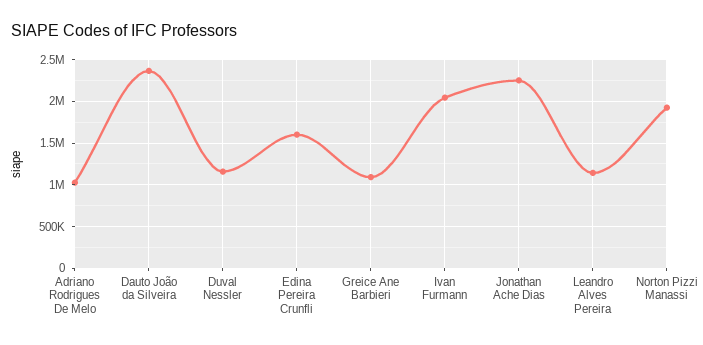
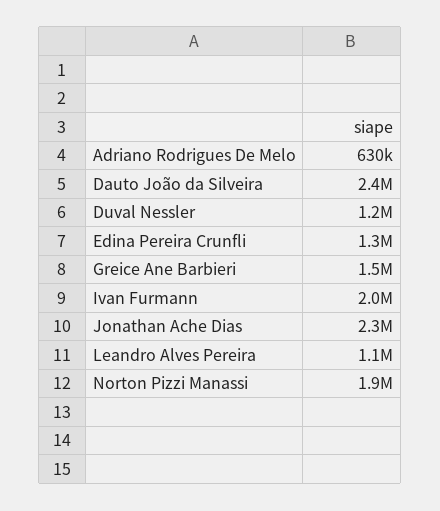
  {
-   "Adriano Rodrigues De Melo": 1000000,
+   "Adriano Rodrigues De Melo": 630000,
    "Dauto João da Silveira": 2400000,
    "Duval Nessler": 1200000,
-   "Edina Pereira Crunfli": 1600000,
+   "Edina Pereira Crunfli": 1300000,
-   "Greice Ane Barbieri": 1100000,
+   "Greice Ane Barbieri": 1500000,
    "Ivan Furmann": 2000000,
    "Jonathan Ache Dias": 2300000,
    "Leandro Alves Pereira": 1100000,
    "Norton Pizzi Manassi": 1900000
  }

